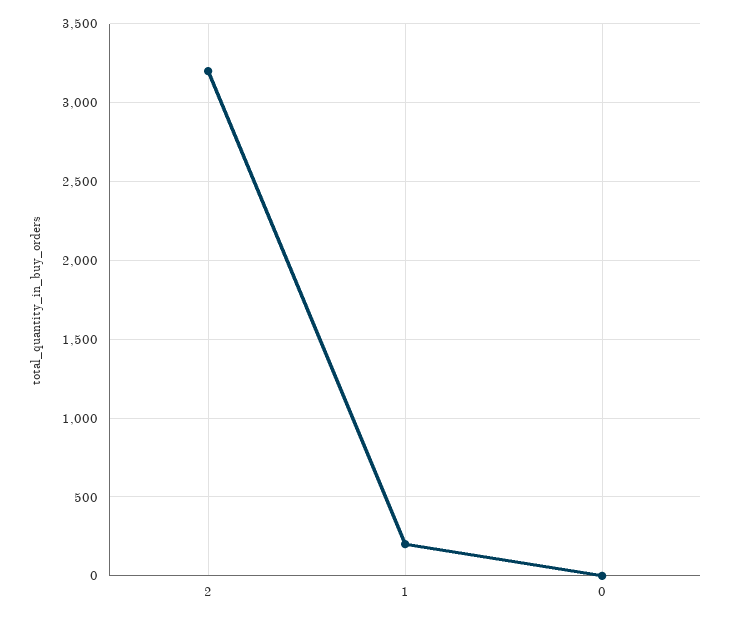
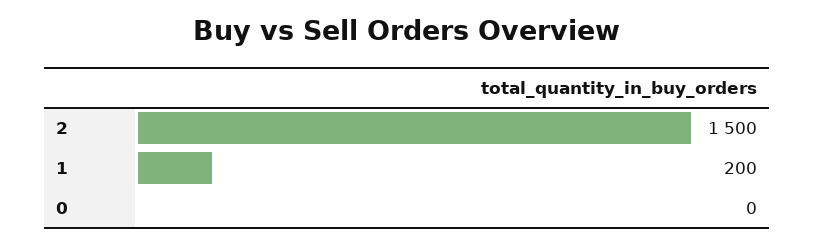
  {
-   "2": 3200,
+   "2": 1500,
    "1": 200,
    "0": 0
  }

